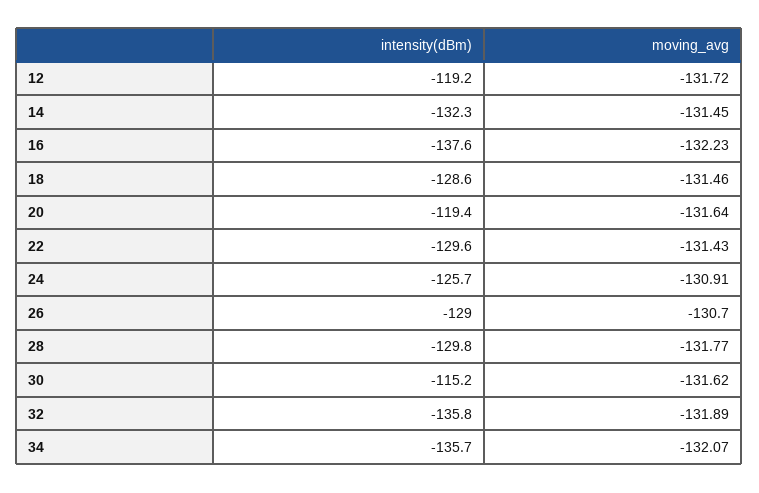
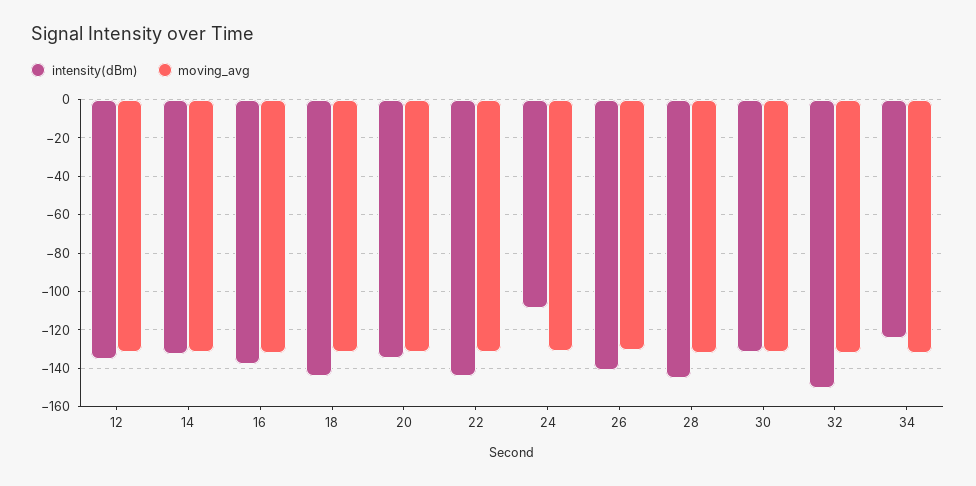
  {
    "intensity(dBm)": {
-     "12": -119.2,
+     "12": -135,
      "14": -132.3,
      "16": -137.6,
-     "18": -128.6,
+     "18": -145,
-     "20": -119.4,
+     "20": -135,
-     "22": -129.6,
+     "22": -145,
-     "24": -125.7,
+     "24": -110,
-     "26": -129,
+     "26": -140,
-     "28": -129.8,
+     "28": -145,
-     "30": -115.2,
+     "30": -130,
-     "32": -135.8,
+     "32": -150,
-     "34": -135.7
+     "34": -125
    },
    "moving_avg": {
      "12": -131.72,
      "14": -131.45,
      "16": -132.23,
      "18": -131.46,
      "20": -131.64,
      "22": -131.43,
      "24": -130.91,
      "26": -130.7,
      "28": -131.77,
      "30": -131.62,
      "32": -131.89,
      "34": -132.07
    }
  }

